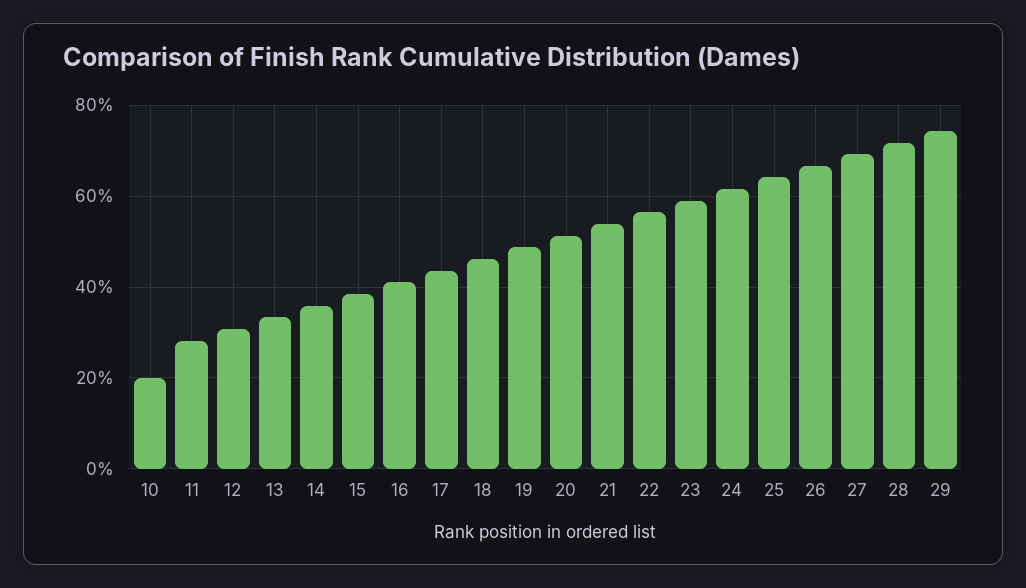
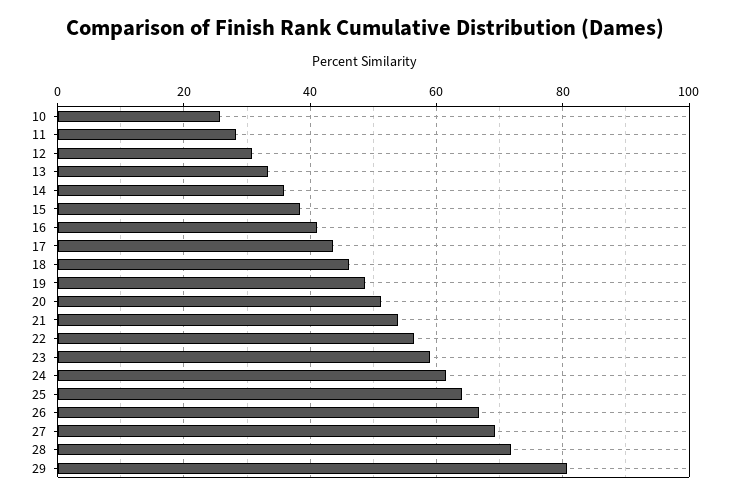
  {
-   "10": 20,
+   "10": 26,
    "11": 28,
    "12": 30,
    "13": 34,
    "14": 36,
    "15": 38,
    "16": 42,
    "17": 44,
    "18": 46,
    "19": 48,
    "20": 52,
    "21": 54,
    "22": 56,
    "23": 58,
    "24": 62,
    "25": 64,
    "26": 66,
    "27": 70,
    "28": 72,
-   "29": 74
+   "29": 80
  }

